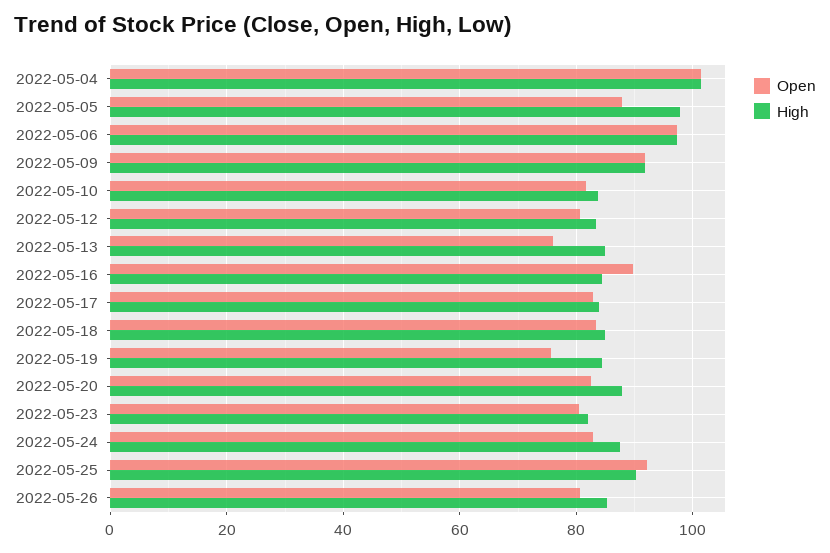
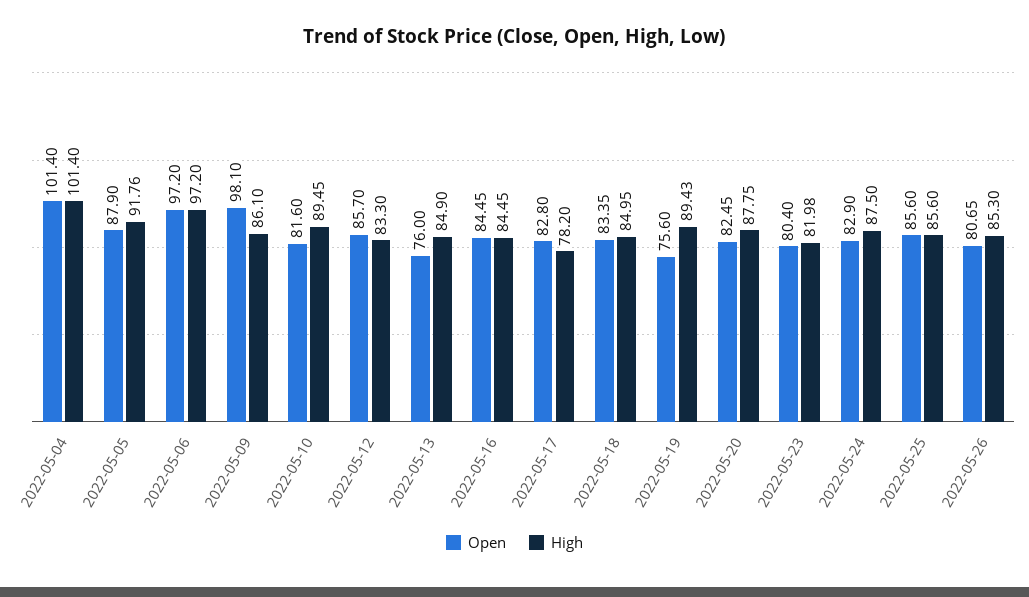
  {
    "Open": {
      "2022-05-04": 101.4,
      "2022-05-05": 87.9,
      "2022-05-06": 97.2,
-     "2022-05-09": 92,
+     "2022-05-09": 98.1,
      "2022-05-10": 81.6,
-     "2022-05-12": 80,
+     "2022-05-12": 85.7,
      "2022-05-13": 76,
-     "2022-05-16": 90,
+     "2022-05-16": 84.45,
      "2022-05-17": 82.8,
      "2022-05-18": 83.35,
      "2022-05-19": 75.6,
      "2022-05-20": 82.45,
      "2022-05-23": 80.4,
      "2022-05-24": 82.9,
-     "2022-05-25": 92,
+     "2022-05-25": 85.6,
      "2022-05-26": 80.65
    },
    "High": {
      "2022-05-04": 101.4,
-     "2022-05-05": 98,
+     "2022-05-05": 91.76,
      "2022-05-06": 97.2,
-     "2022-05-09": 92,
+     "2022-05-09": 86.1,
-     "2022-05-10": 84,
+     "2022-05-10": 89.45,
      "2022-05-12": 83.3,
      "2022-05-13": 84.9,
      "2022-05-16": 84.45,
-     "2022-05-17": 84,
+     "2022-05-17": 78.2,
      "2022-05-18": 84.95,
-     "2022-05-19": 84,
+     "2022-05-19": 89.43,
      "2022-05-20": 87.75,
      "2022-05-23": 81.98,
      "2022-05-24": 87.5,
-     "2022-05-25": 90,
+     "2022-05-25": 85.6,
      "2022-05-26": 85.3
    }
  }

